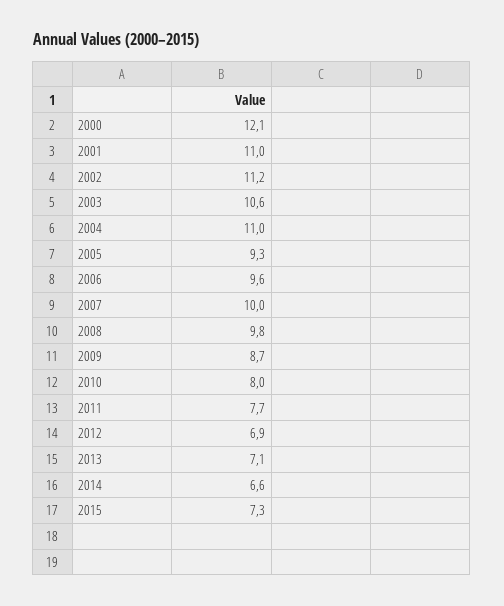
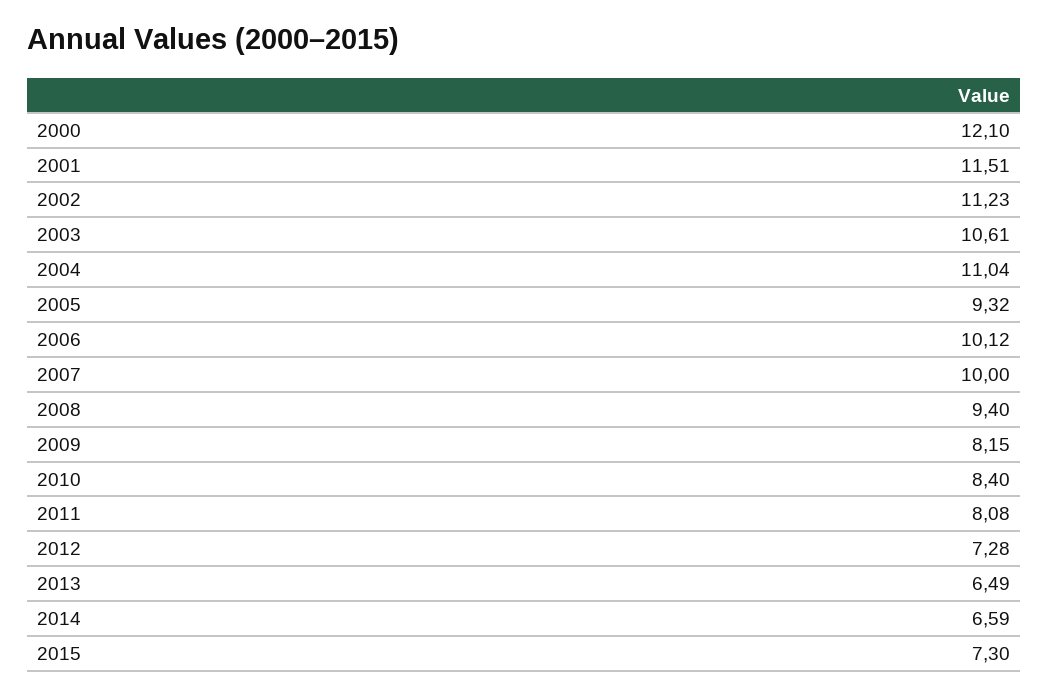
  {
    "2000": 12.1,
-   "2001": 11,
+   "2001": 11.51,
    "2002": 11.23,
    "2003": 10.61,
    "2004": 11.04,
    "2005": 9.32,
-   "2006": 9.6,
+   "2006": 10.12,
    "2007": 10,
-   "2008": 9.8,
+   "2008": 9.4,
-   "2009": 8.7,
+   "2009": 8.15,
-   "2010": 8,
+   "2010": 8.4,
-   "2011": 7.7,
+   "2011": 8.08,
-   "2012": 6.9,
+   "2012": 7.28,
-   "2013": 7.1,
+   "2013": 6.49,
    "2014": 6.59,
    "2015": 7.3
  }

